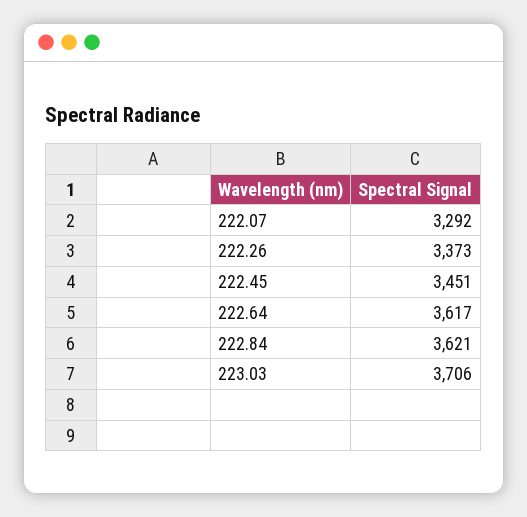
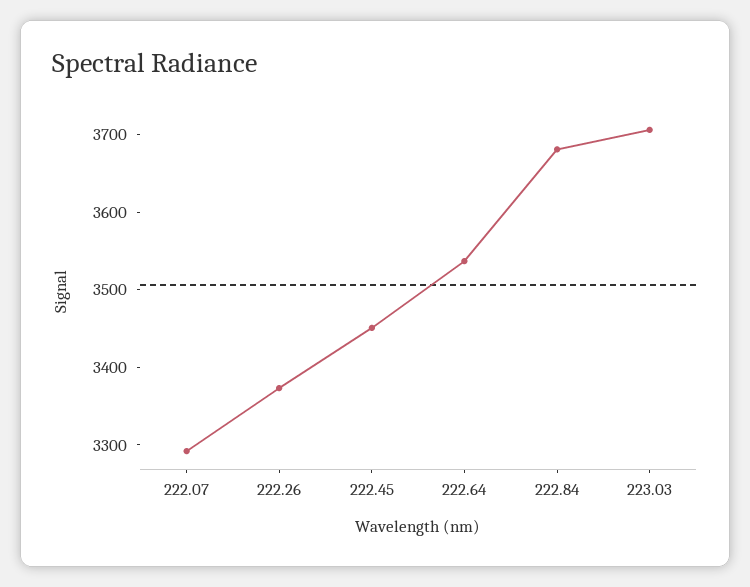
  {
    "222.07": 3292,
    "222.26": 3373,
    "222.45": 3451,
-   "222.64": 3617,
+   "222.64": 3540,
-   "222.84": 3621,
+   "222.84": 3680,
    "223.03": 3706
  }

